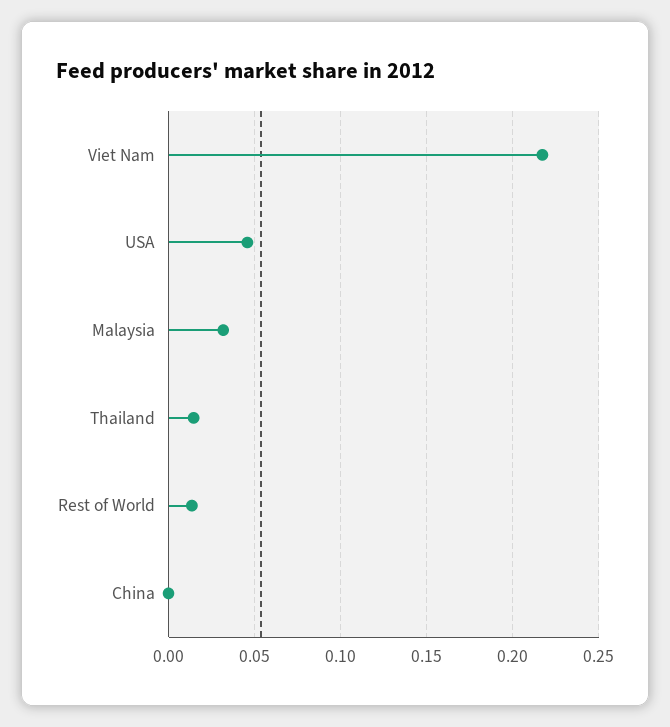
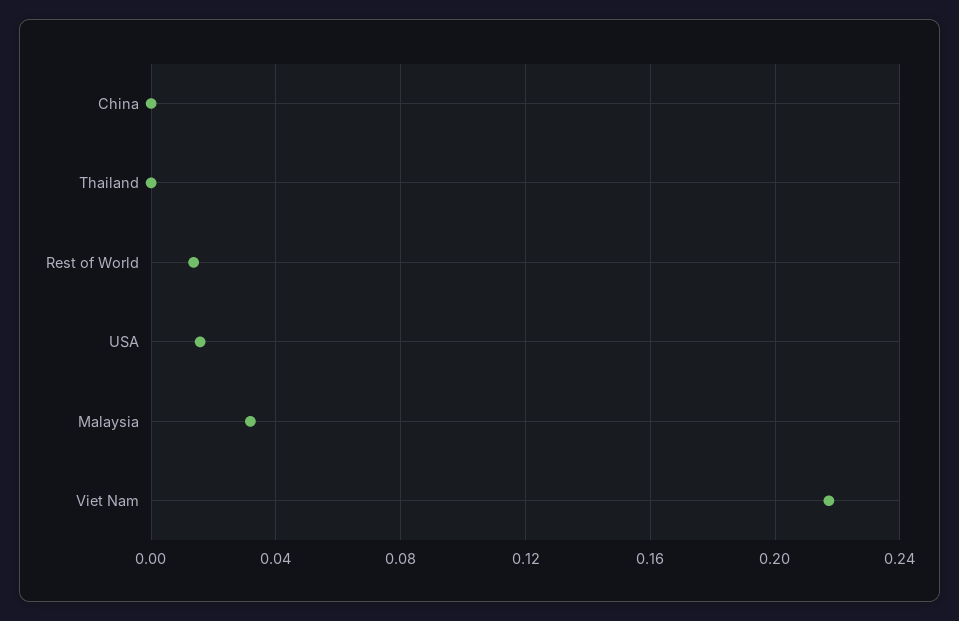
  {
    "Viet Nam": 0.215,
-   "USA": 0.045,
+   "USA": 0.015,
    "Malaysia": 0.03,
-   "Thailand": 0.015,
+   "Thailand": 0,
    "Rest of World": 0.015,
    "China": 0
  }

